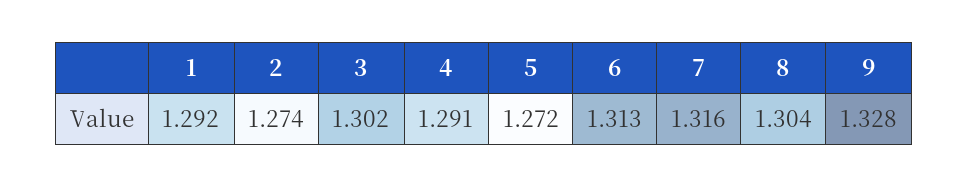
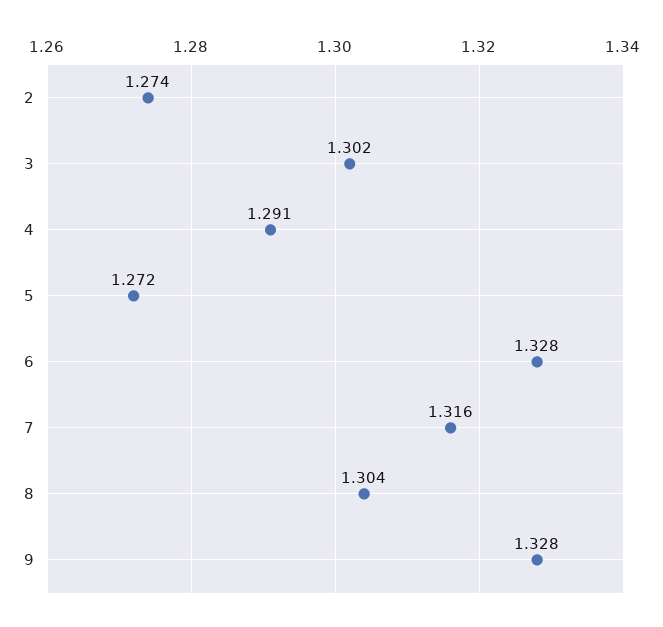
  {
-   "1": 1.292,
    "2": 1.274,
    "3": 1.302,
    "4": 1.291,
    "5": 1.272,
-   "6": 1.313,
+   "6": 1.328,
    "7": 1.316,
    "8": 1.304,
    "9": 1.328
  }

